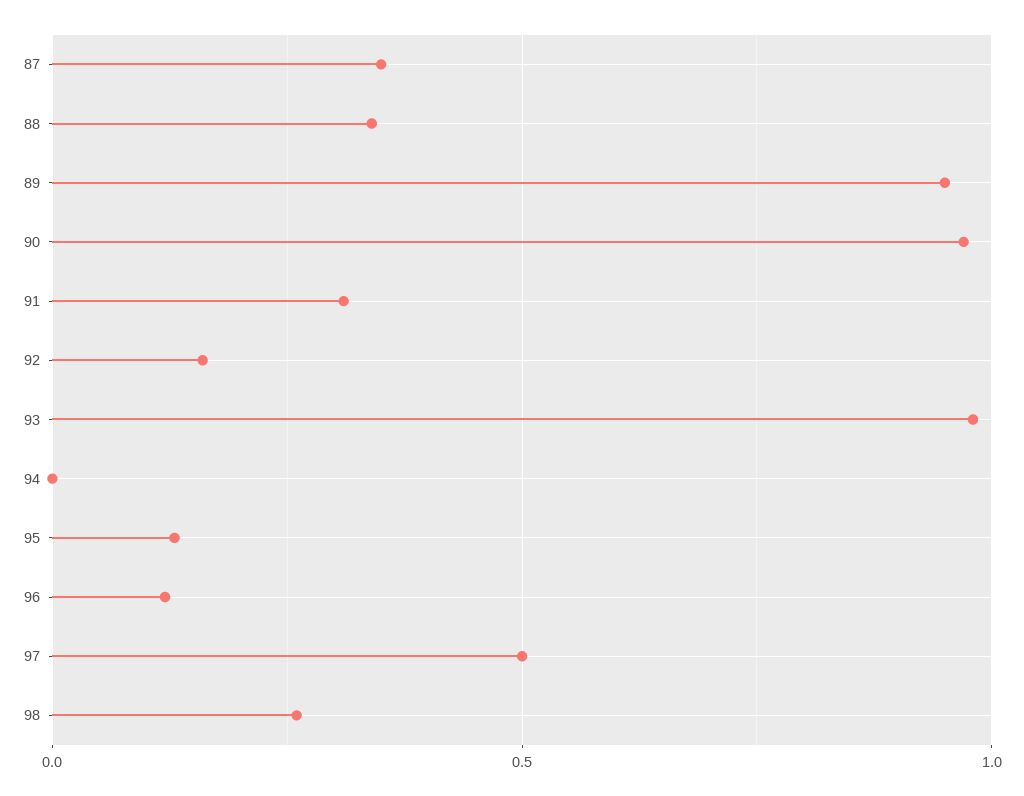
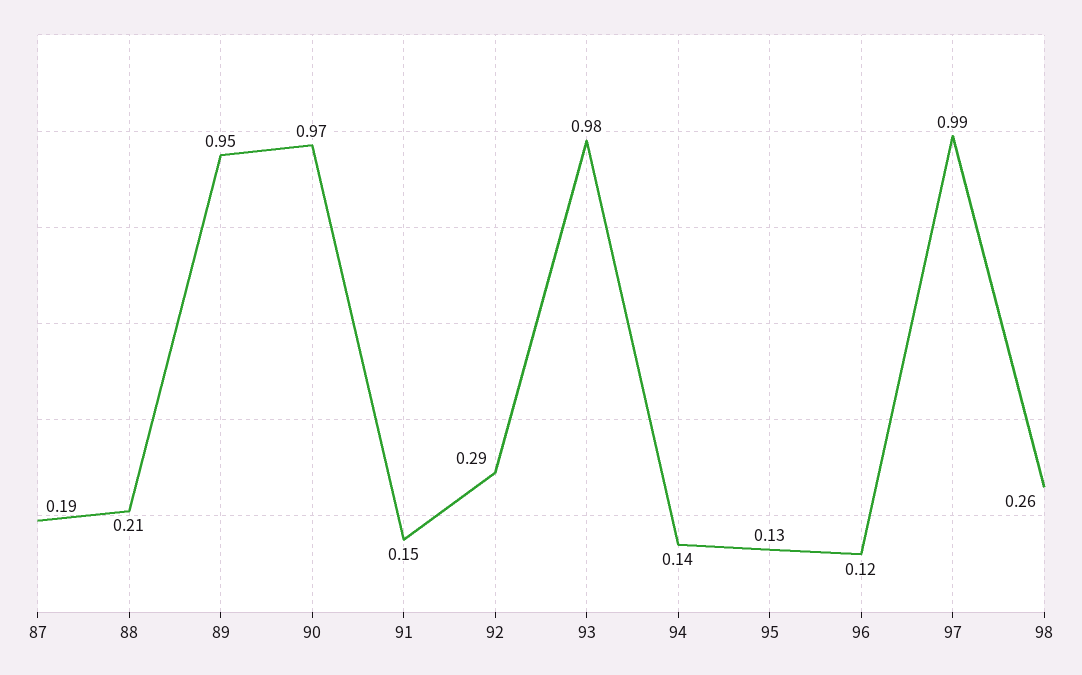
  {
-   "87": 0.35,
+   "87": 0.19,
-   "88": 0.35,
+   "88": 0.21,
    "89": 0.95,
    "90": 0.97,
-   "91": 0.3,
+   "91": 0.15,
-   "92": 0.15,
+   "92": 0.29,
    "93": 0.98,
-   "94": 0,
+   "94": 0.14,
    "95": 0.13,
    "96": 0.12,
-   "97": 0.5,
+   "97": 0.99,
    "98": 0.26
  }

